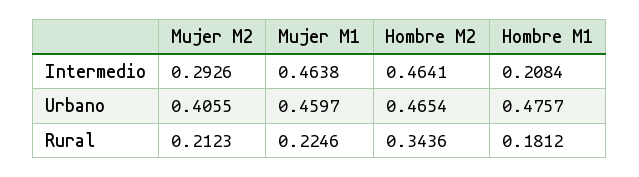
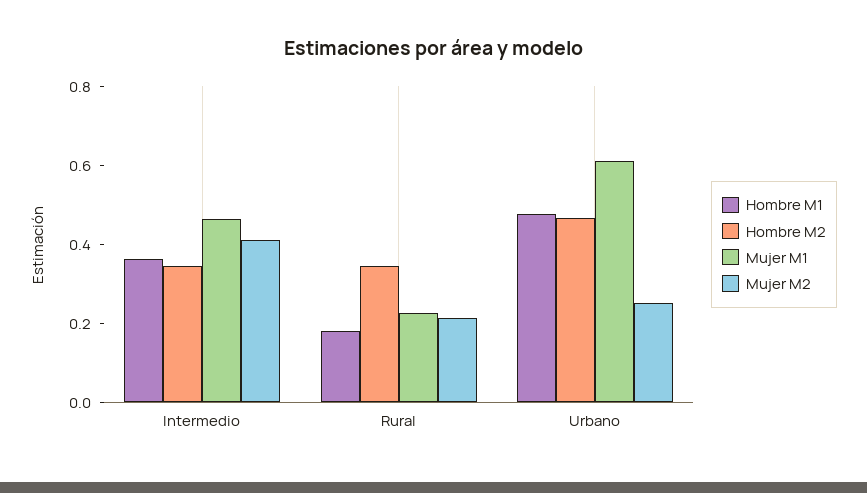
  {
    "Mujer M2": {
-     "Intermedio": 0.2926,
+     "Intermedio": 0.4,
-     "Urbano": 0.4055,
+     "Urbano": 0.25,
      "Rural": 0.2123
    },
    "Mujer M1": {
      "Intermedio": 0.4638,
-     "Urbano": 0.4597,
+     "Urbano": 0.6,
      "Rural": 0.2246
    },
    "Hombre M2": {
-     "Intermedio": 0.4641,
+     "Intermedio": 0.35,
      "Urbano": 0.4654,
      "Rural": 0.3436
    },
    "Hombre M1": {
-     "Intermedio": 0.2084,
+     "Intermedio": 0.35,
      "Urbano": 0.4757,
      "Rural": 0.1812
    }
  }

